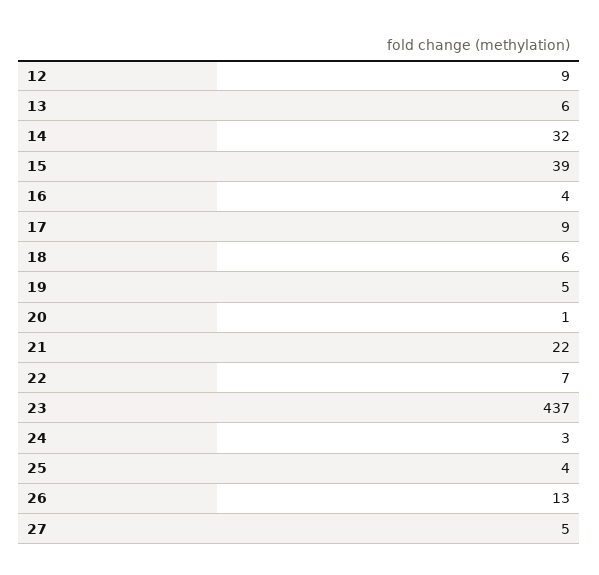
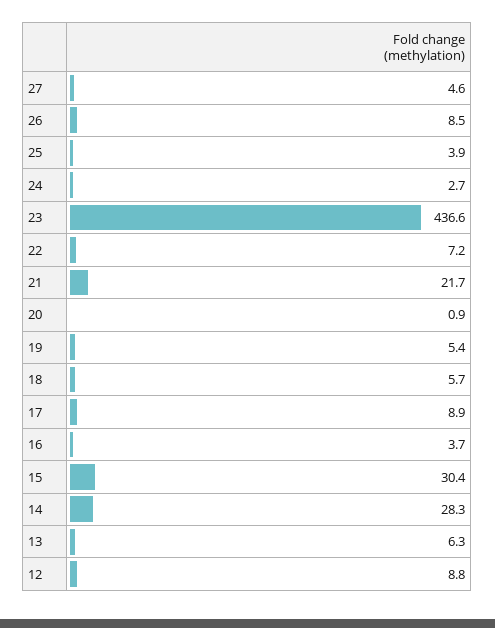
  {
    "12": 8.8,
    "13": 6.3,
-   "14": 32,
+   "14": 28.3,
-   "15": 39,
+   "15": 30.4,
    "16": 3.7,
    "17": 8.9,
    "18": 5.7,
    "19": 5.4,
    "20": 0.9,
    "21": 21.7,
    "22": 7.2,
    "23": 436.6,
    "24": 2.7,
    "25": 3.9,
-   "26": 13,
+   "26": 8.5,
    "27": 4.6
  }

